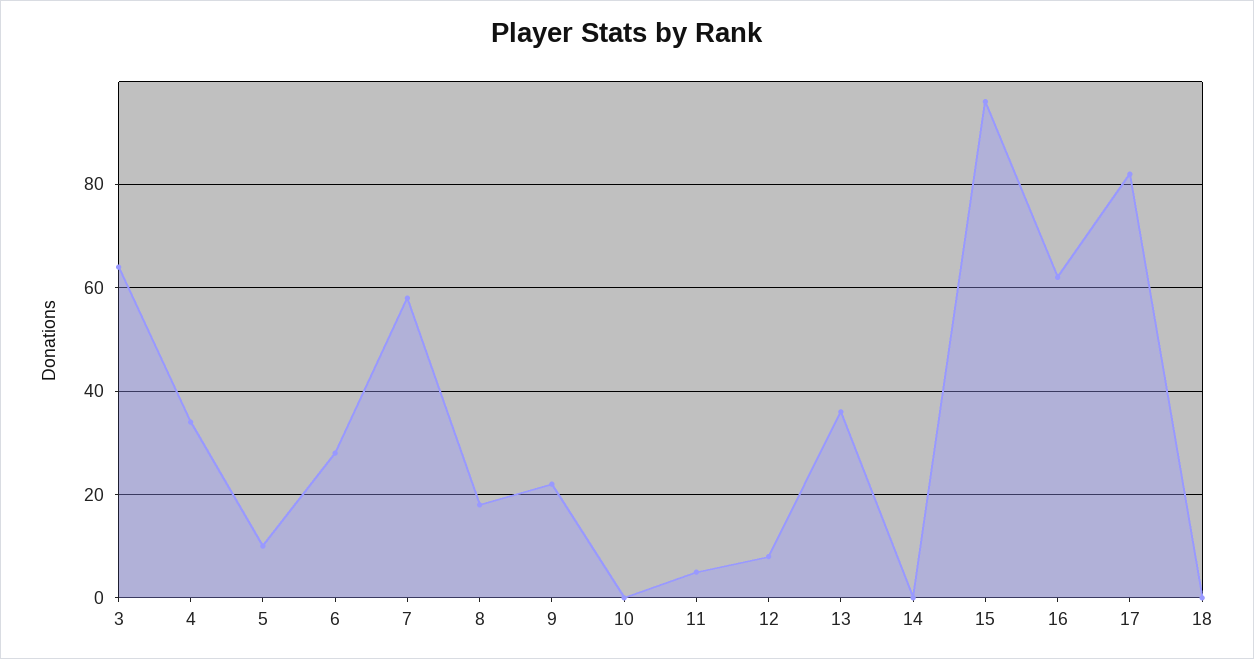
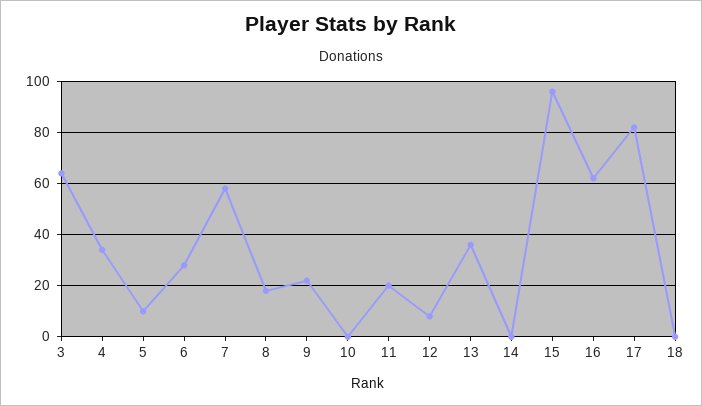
  {
    "3": 65,
    "4": 35,
    "5": 10,
    "6": 30,
    "7": 60,
    "8": 20,
    "9": 20,
    "10": 0,
-   "11": 5,
+   "11": 20,
    "12": 10,
    "13": 35,
    "14": 0,
    "15": 95,
    "16": 60,
    "17": 80,
    "18": 0
  }

